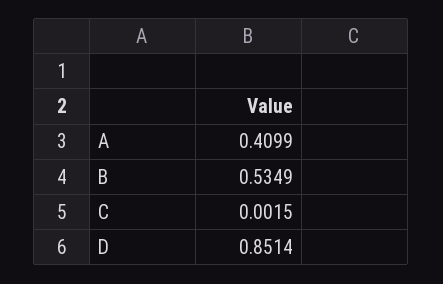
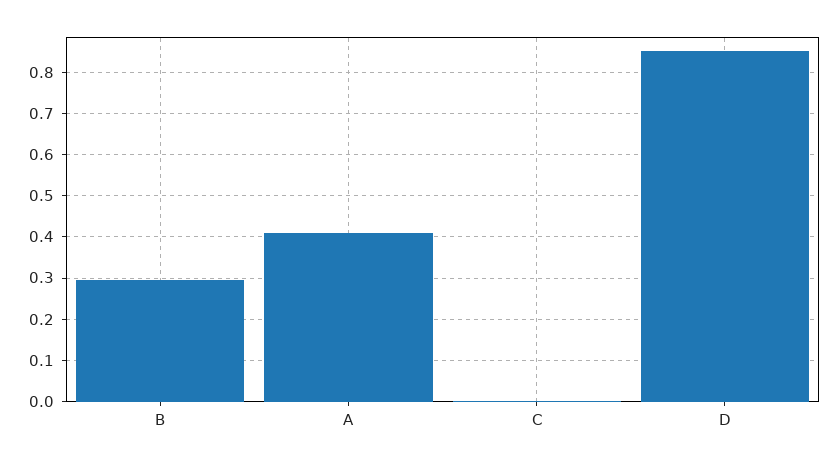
  {
    "A": 0.4099,
-   "B": 0.5349,
+   "B": 0.3,
    "C": 0.0015,
    "D": 0.8514
  }

